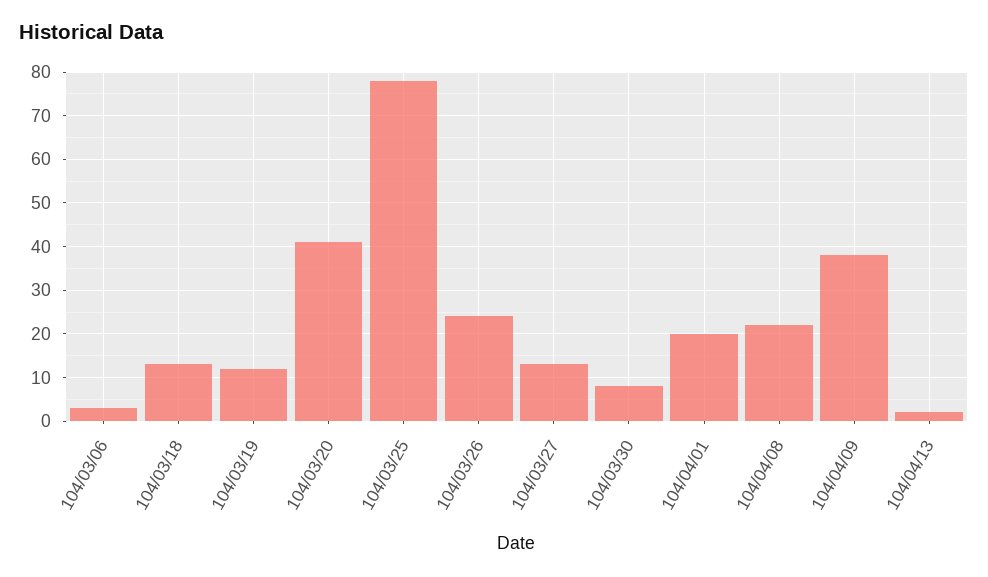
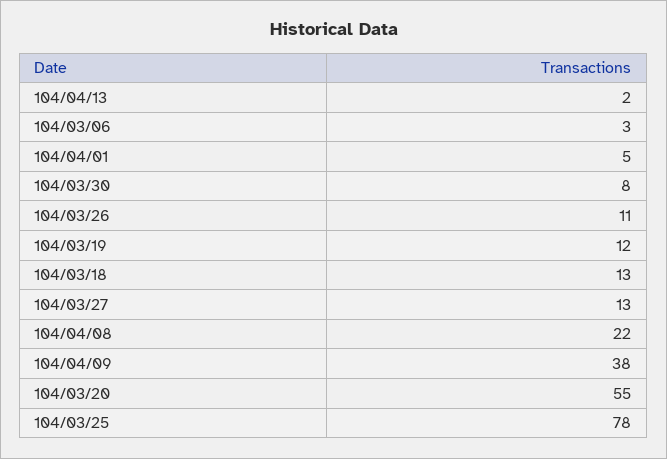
  {
    "104/03/06": 3,
    "104/03/18": 13,
    "104/03/19": 12,
-   "104/03/20": 40,
+   "104/03/20": 55,
    "104/03/25": 78,
-   "104/03/26": 25,
+   "104/03/26": 11,
    "104/03/27": 13,
    "104/03/30": 8,
-   "104/04/01": 20,
+   "104/04/01": 5,
    "104/04/08": 22,
    "104/04/09": 38,
    "104/04/13": 2
  }

